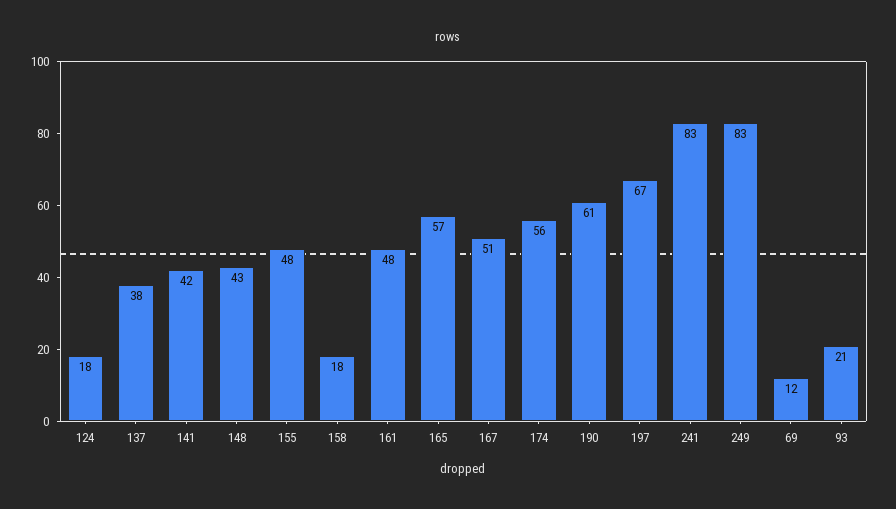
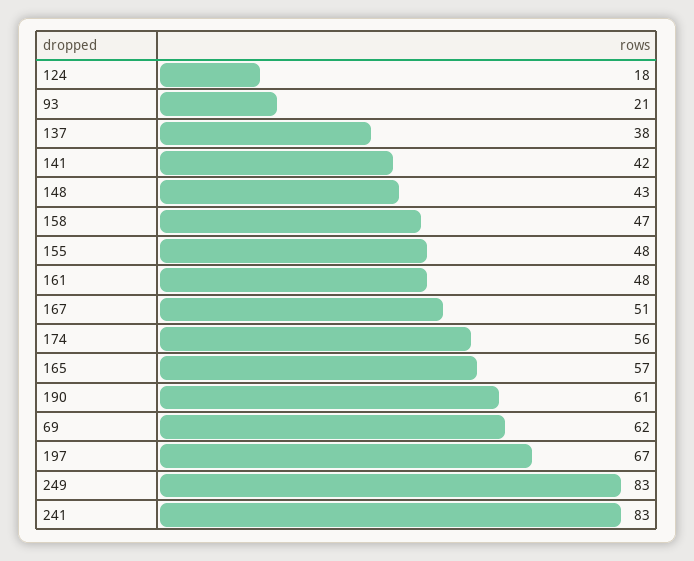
  {
    "124": 18,
    "137": 38,
    "141": 42,
    "148": 43,
    "155": 48,
-   "158": 18,
+   "158": 47,
    "161": 48,
    "165": 57,
    "167": 51,
    "174": 56,
    "190": 61,
    "197": 67,
    "241": 83,
    "249": 83,
-   "69": 12,
+   "69": 62,
    "93": 21
  }

